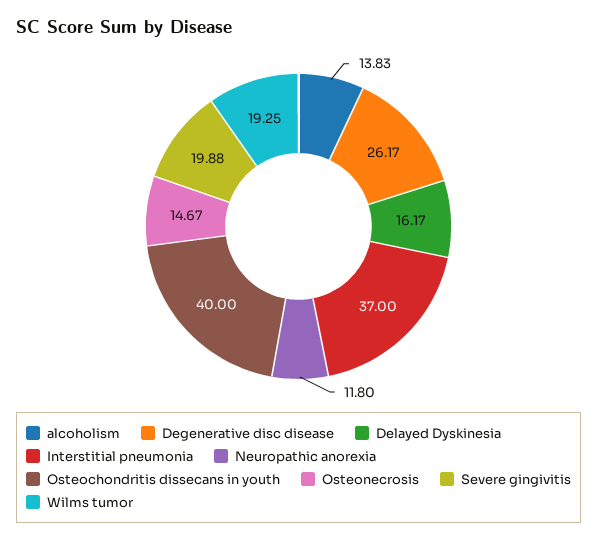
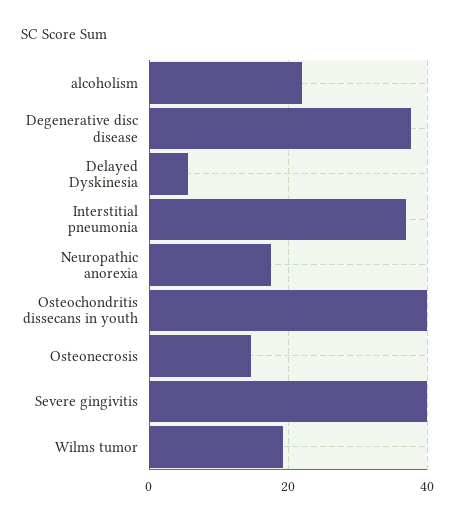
  {
-   "alcoholism": 13.83,
+   "alcoholism": 22,
-   "Degenerative disc disease": 26.17,
+   "Degenerative disc disease": 38,
-   "Delayed Dyskinesia": 16.17,
+   "Delayed Dyskinesia": 6,
    "Interstitial pneumonia": 37,
-   "Neuropathic anorexia": 11.8,
+   "Neuropathic anorexia": 18,
    "Osteochondritis dissecans in youth": 40,
    "Osteonecrosis": 14.67,
-   "Severe gingivitis": 19.88,
+   "Severe gingivitis": 40,
    "Wilms tumor": 19.25
  }

